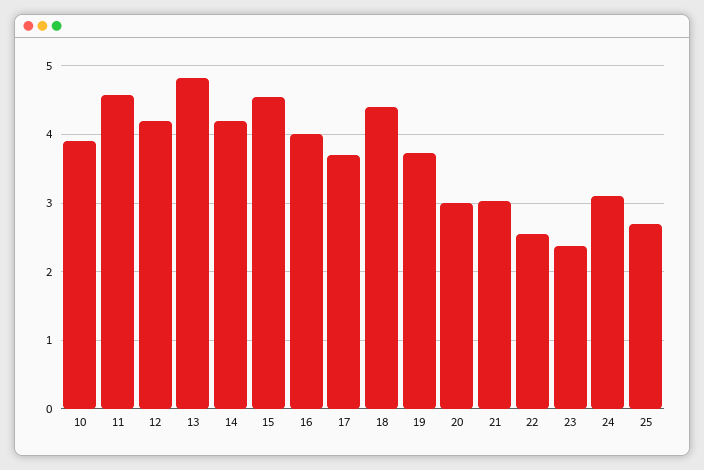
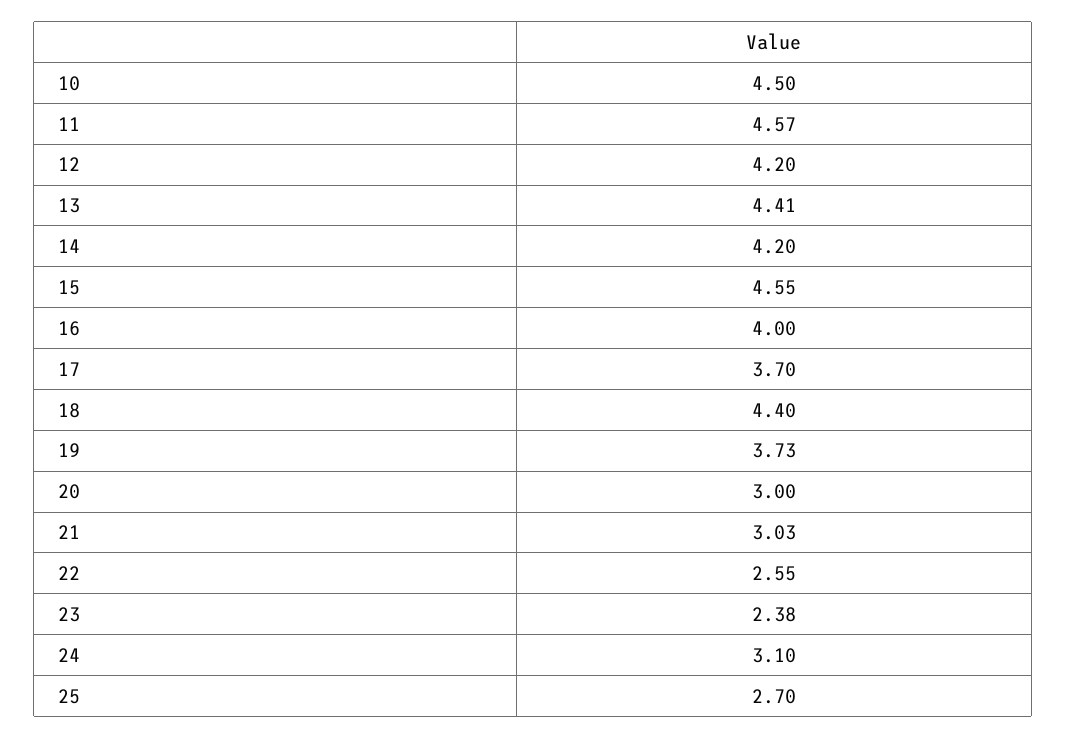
  {
-   "10": 3.9,
+   "10": 4.5,
    "11": 4.57,
    "12": 4.2,
-   "13": 4.8,
+   "13": 4.41,
    "14": 4.2,
    "15": 4.55,
    "16": 4,
    "17": 3.7,
    "18": 4.4,
    "19": 3.73,
    "20": 3,
    "21": 3.03,
    "22": 2.55,
    "23": 2.38,
    "24": 3.1,
    "25": 2.7
  }

